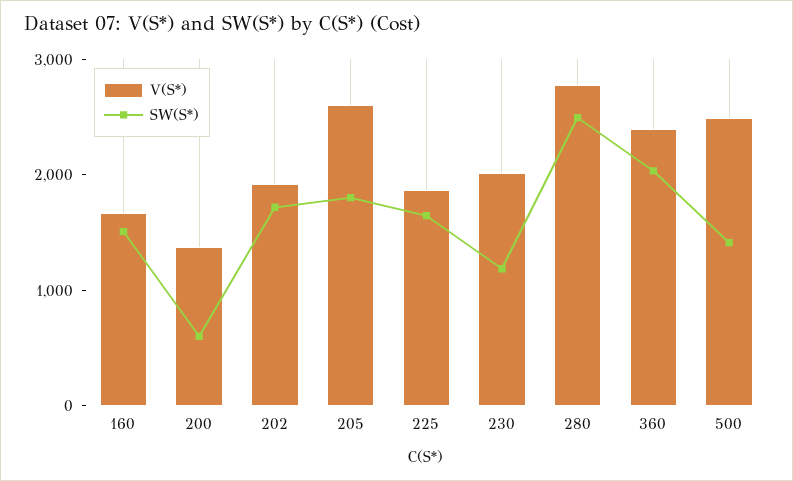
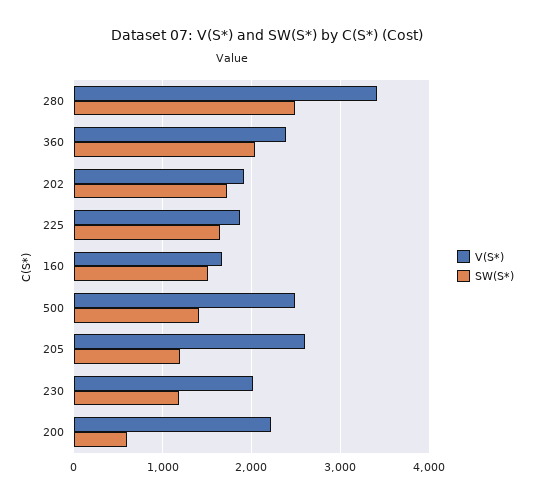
  {
    "V(S*)": {
      "160": 1700,
-     "200": 1400,
+     "200": 2200,
      "202": 1900,
      "205": 2600,
      "225": 1900,
      "230": 2000,
-     "280": 2800,
+     "280": 3400,
      "360": 2400,
      "500": 2500
    },
    "SW(S*)": {
      "160": 1500,
      "200": 600,
      "202": 1700,
-     "205": 1800,
+     "205": 1200,
      "225": 1600,
      "230": 1200,
      "280": 2500,
      "360": 2000,
      "500": 1400
    }
  }

